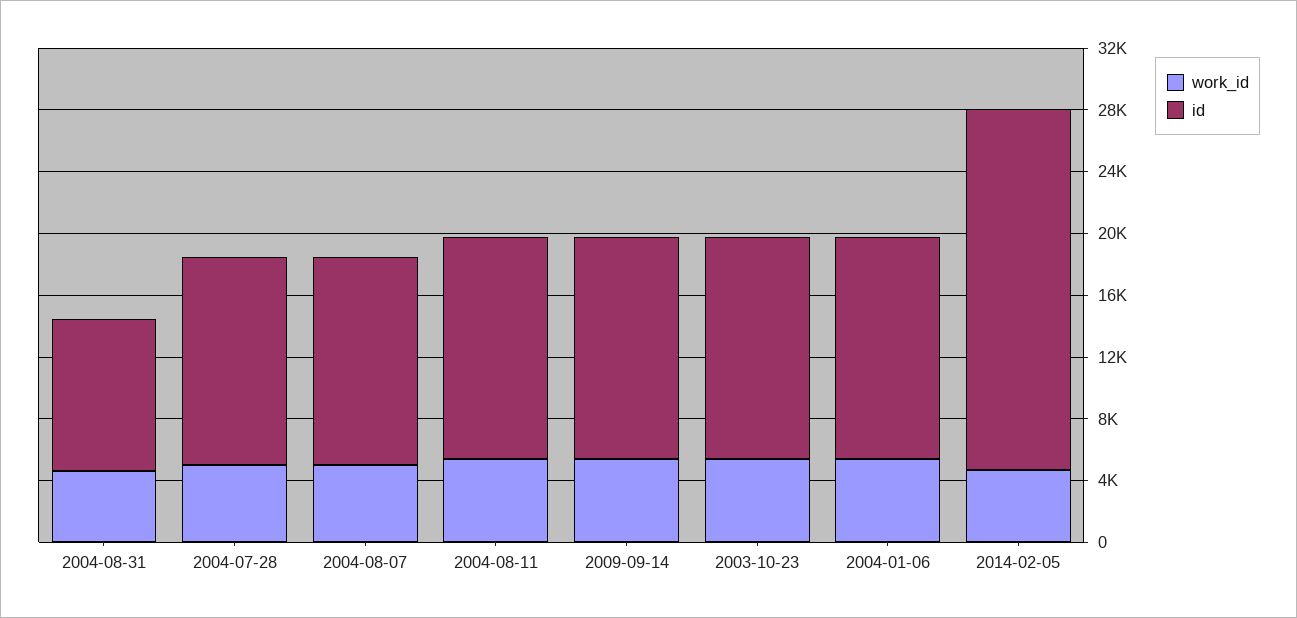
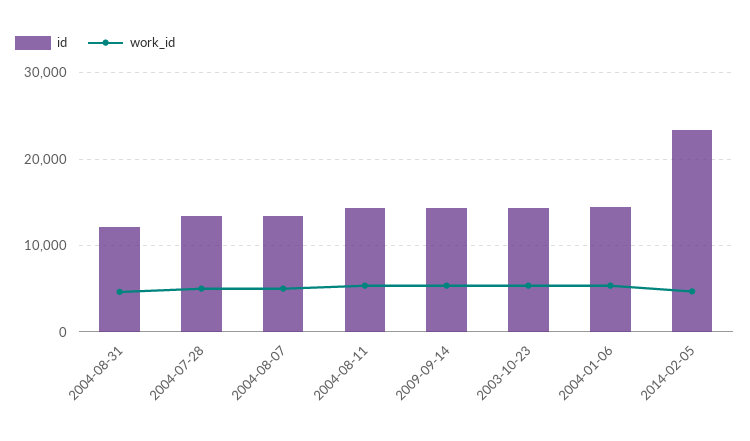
  {
    "work_id": {
      "2004-08-31": 5000,
      "2004-07-28": 5000,
      "2004-08-07": 5000,
      "2004-08-11": 5000,
      "2009-09-14": 5000,
      "2003-10-23": 5000,
      "2004-01-06": 5000,
      "2014-02-05": 5000
    },
    "id": {
-     "2004-08-31": 10000,
+     "2004-08-31": 12000,
      "2004-07-28": 13000,
      "2004-08-07": 13000,
      "2004-08-11": 14000,
      "2009-09-14": 14000,
      "2003-10-23": 14000,
      "2004-01-06": 14000,
      "2014-02-05": 23000
    }
  }

